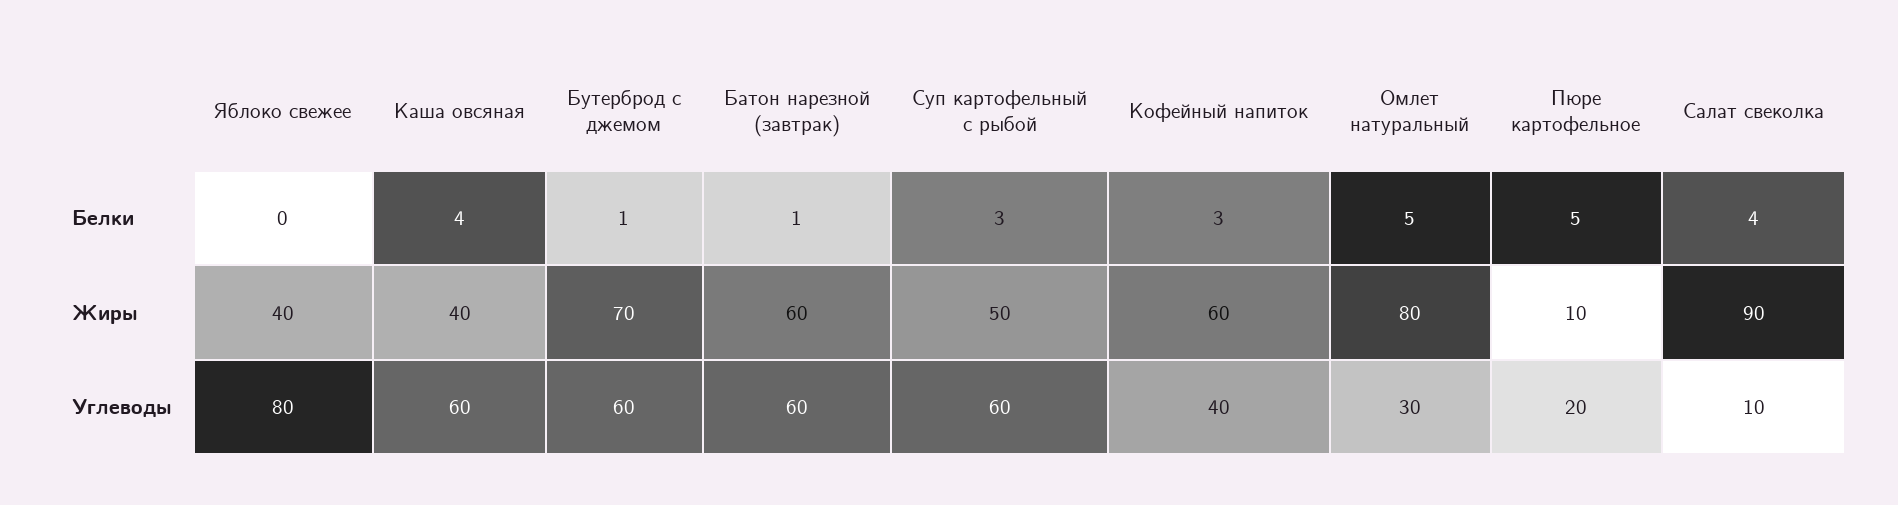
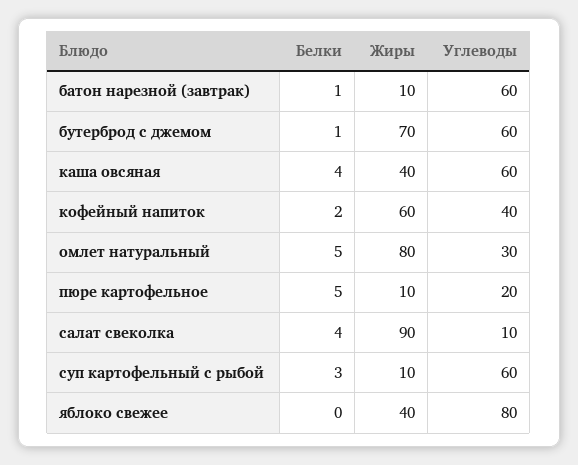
  {
    "Яблоко свежее": {
      "Белки": 0,
      "Жиры": 40,
      "Углеводы": 80
    },
    "Каша овсяная": {
      "Белки": 4,
      "Жиры": 40,
      "Углеводы": 60
    },
    "Бутерброд с джемом": {
      "Белки": 1,
      "Жиры": 70,
      "Углеводы": 60
    },
    "Батон нарезной (завтрак)": {
      "Белки": 1,
-     "Жиры": 60,
+     "Жиры": 10,
      "Углеводы": 60
    },
    "Суп картофельный с рыбой": {
      "Белки": 3,
-     "Жиры": 50,
+     "Жиры": 10,
      "Углеводы": 60
    },
    "Кофейный напиток": {
-     "Белки": 3,
+     "Белки": 2,
      "Жиры": 60,
      "Углеводы": 40
    },
    "Омлет натуральный": {
      "Белки": 5,
      "Жиры": 80,
      "Углеводы": 30
    },
    "Пюре картофельное": {
      "Белки": 5,
      "Жиры": 10,
      "Углеводы": 20
    },
    "Салат свеколка": {
      "Белки": 4,
      "Жиры": 90,
      "Углеводы": 10
    }
  }

